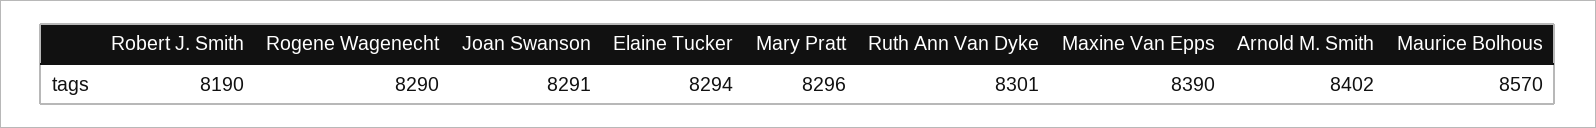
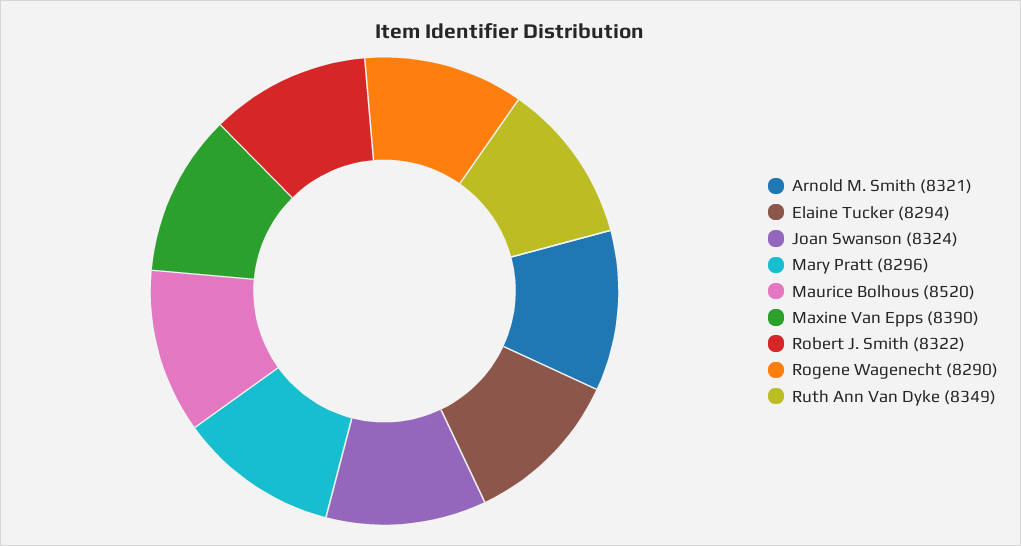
  {
-   "Robert J. Smith": 8190,
+   "Robert J. Smith": 8322,
    "Rogene Wagenecht": 8290,
-   "Joan Swanson": 8291,
+   "Joan Swanson": 8324,
    "Elaine Tucker": 8294,
    "Mary Pratt": 8296,
-   "Ruth Ann Van Dyke": 8301,
+   "Ruth Ann Van Dyke": 8349,
    "Maxine Van Epps": 8390,
-   "Arnold M. Smith": 8402,
+   "Arnold M. Smith": 8321,
-   "Maurice Bolhous": 8570
+   "Maurice Bolhous": 8520
  }

